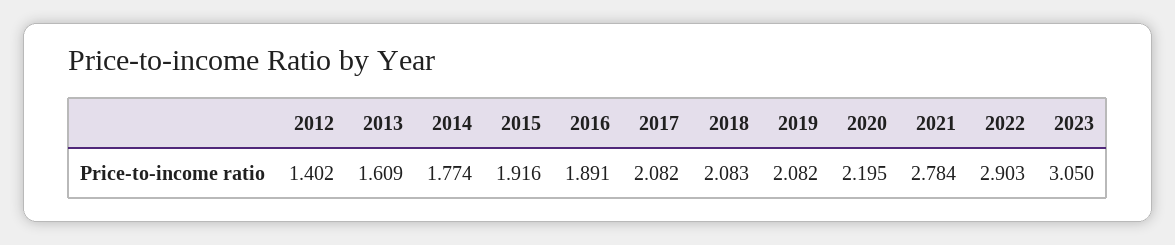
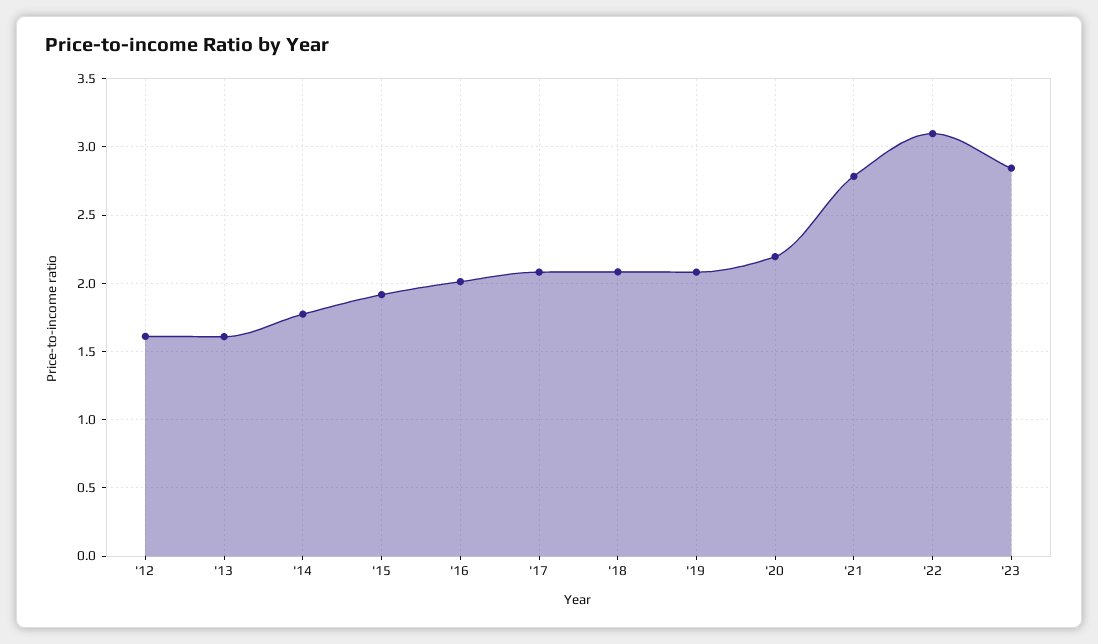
  {
-   "2012": 1.402,
+   "2012": 1.6,
    "2013": 1.609,
    "2014": 1.774,
    "2015": 1.916,
-   "2016": 1.891,
+   "2016": 2,
    "2017": 2.082,
    "2018": 2.083,
    "2019": 2.082,
    "2020": 2.195,
    "2021": 2.784,
-   "2022": 2.903,
+   "2022": 3.1,
-   "2023": 3.05
+   "2023": 2.85
  }

